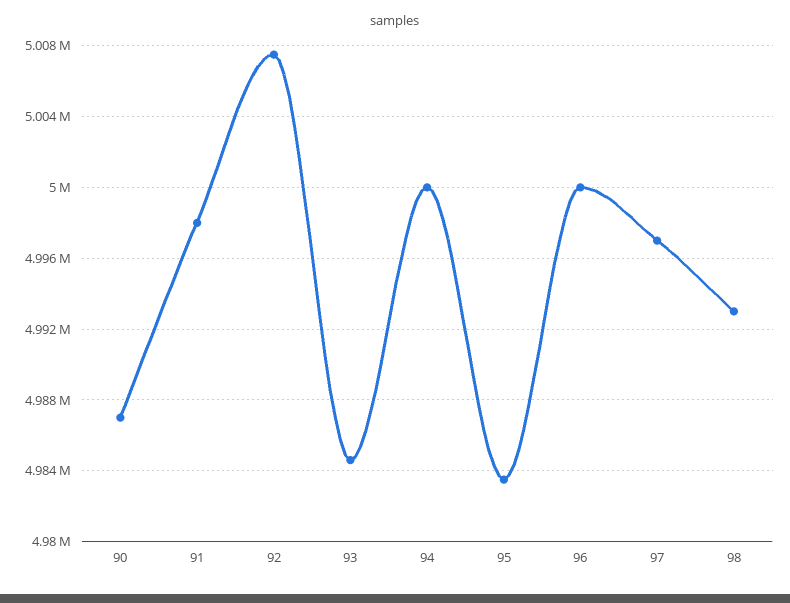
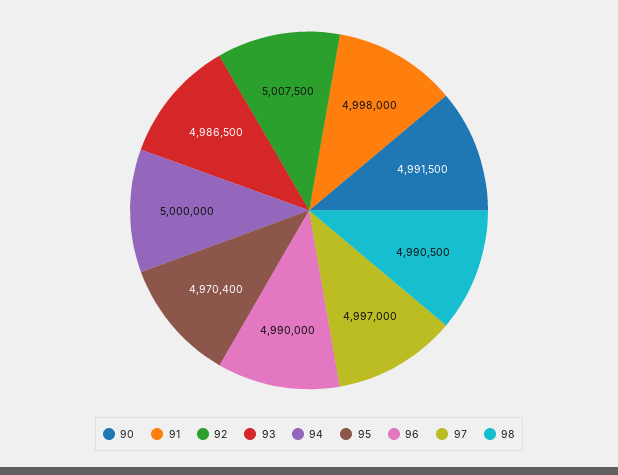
  {
-   "90": 4987000,
+   "90": 4991500,
    "91": 4998000,
    "92": 5007500,
-   "93": 4984500,
+   "93": 4986500,
    "94": 5000000,
-   "95": 4983500,
+   "95": 4970400,
-   "96": 5000000,
+   "96": 4990000,
    "97": 4997000,
-   "98": 4993000
+   "98": 4990500
  }

